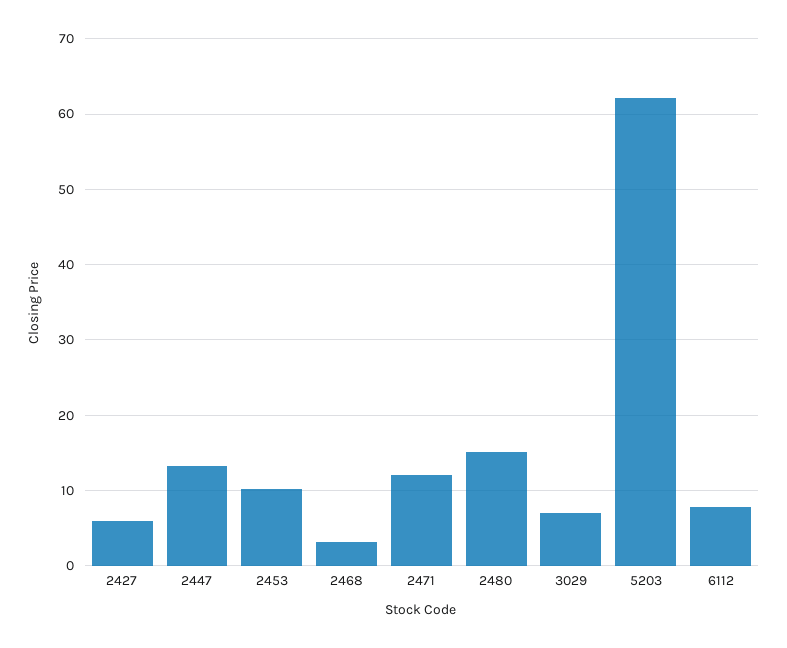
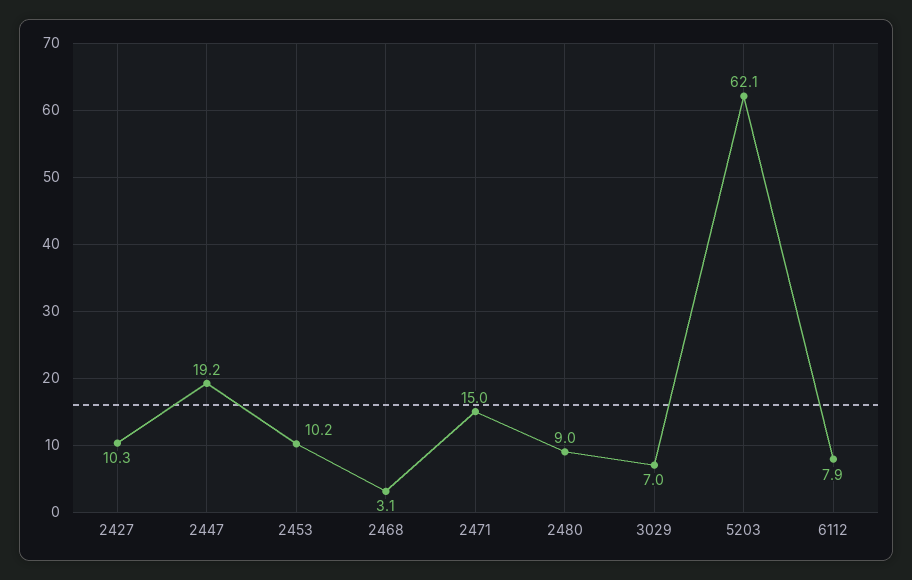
  {
-   "2427": 6,
+   "2427": 10.3,
-   "2447": 13,
+   "2447": 19.2,
    "2453": 10.2,
    "2468": 3.1,
-   "2471": 12,
+   "2471": 15,
-   "2480": 15,
+   "2480": 9,
    "3029": 7,
    "5203": 62.1,
    "6112": 7.9
  }

